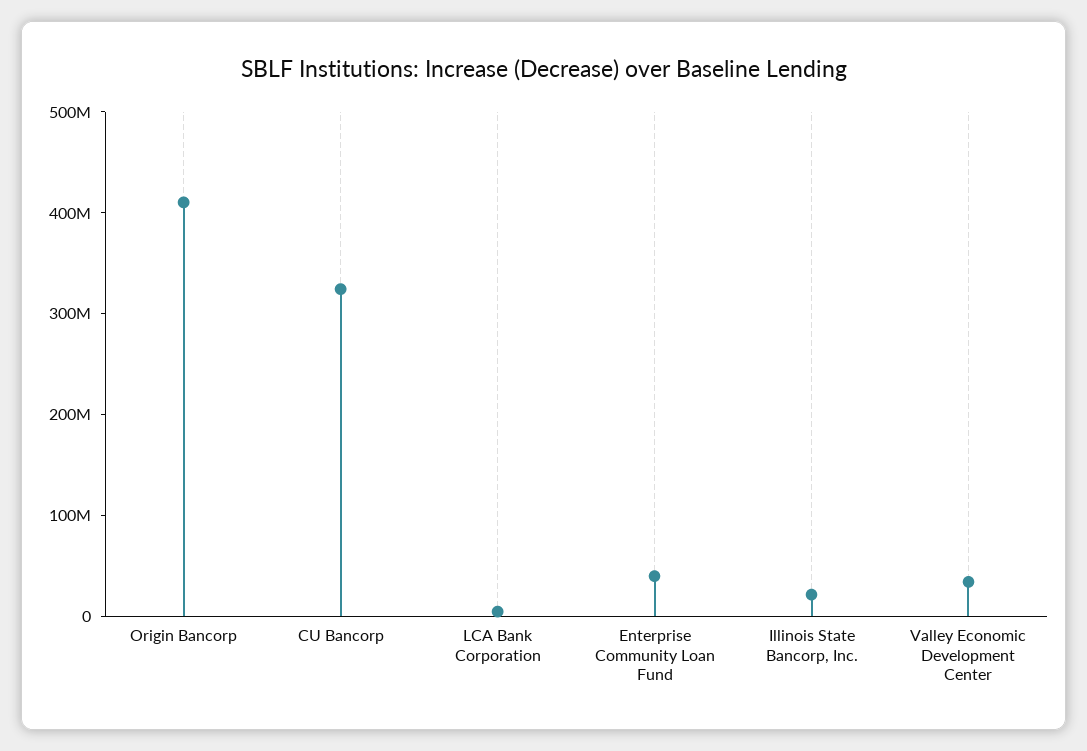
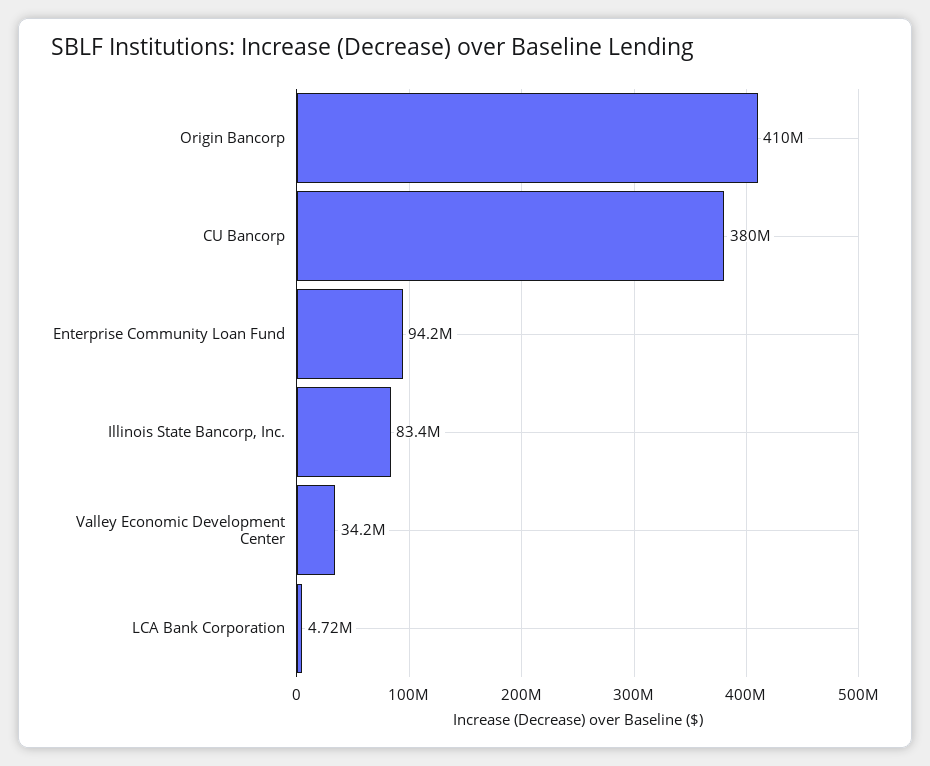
  {
    "Origin Bancorp": 410000000,
-   "CU Bancorp": 320000000,
+   "CU Bancorp": 380000000,
    "LCA Bank Corporation": 4720000,
-   "Enterprise Community Loan Fund": 40000000,
+   "Enterprise Community Loan Fund": 94200000,
-   "Illinois State Bancorp, Inc.": 20000000,
+   "Illinois State Bancorp, Inc.": 83400000,
    "Valley Economic Development Center": 34200000
  }

